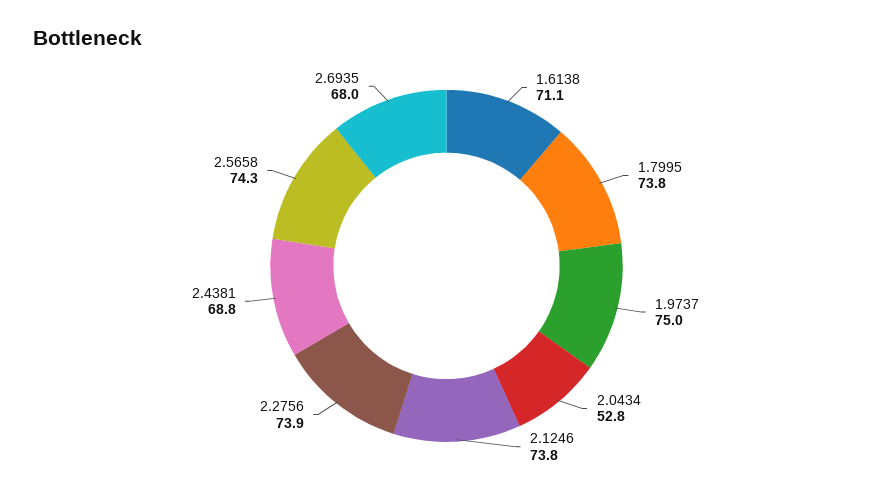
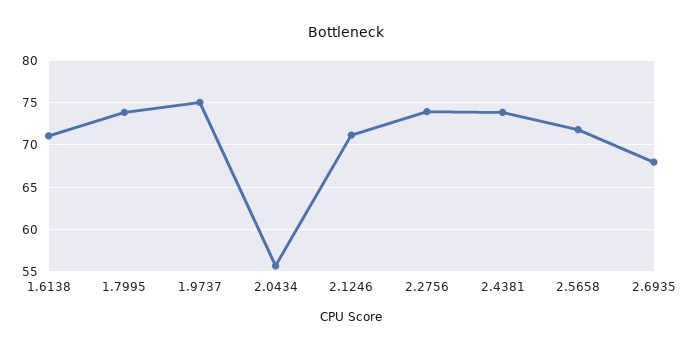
  {
    "1.6138": 71.1,
    "1.7995": 73.8,
    "1.9737": 75,
-   "2.0434": 52.8,
+   "2.0434": 56,
-   "2.1246": 73.8,
+   "2.1246": 71,
    "2.2756": 73.9,
-   "2.4381": 68.8,
+   "2.4381": 74,
-   "2.5658": 74.3,
+   "2.5658": 72,
    "2.6935": 68
  }

